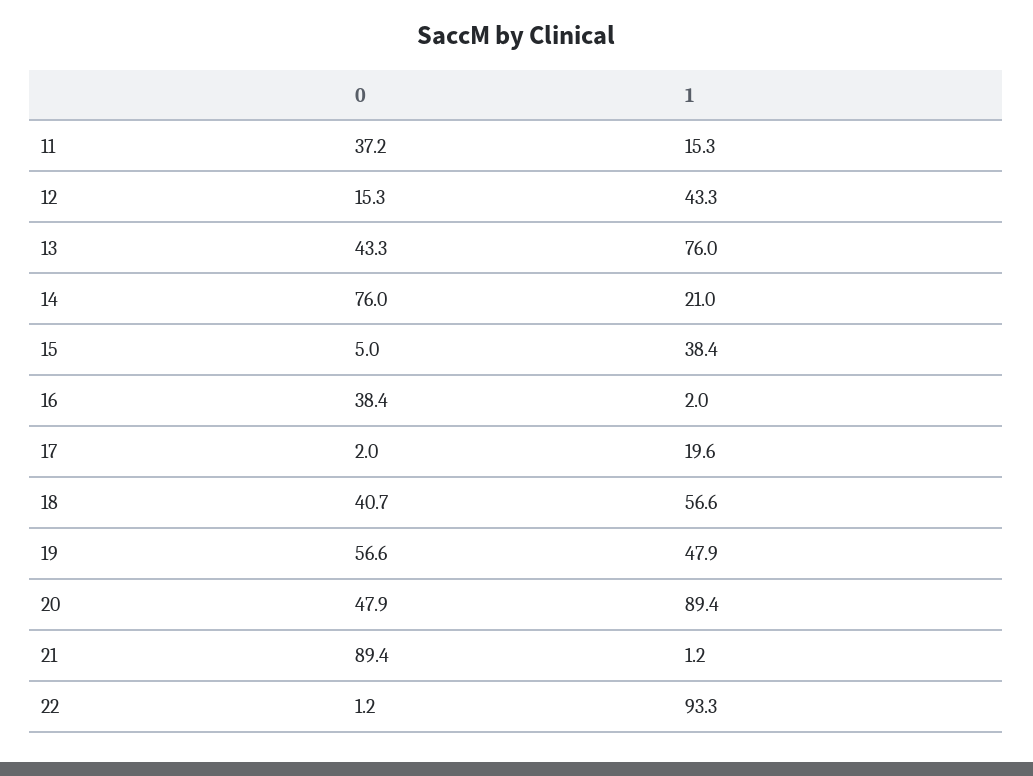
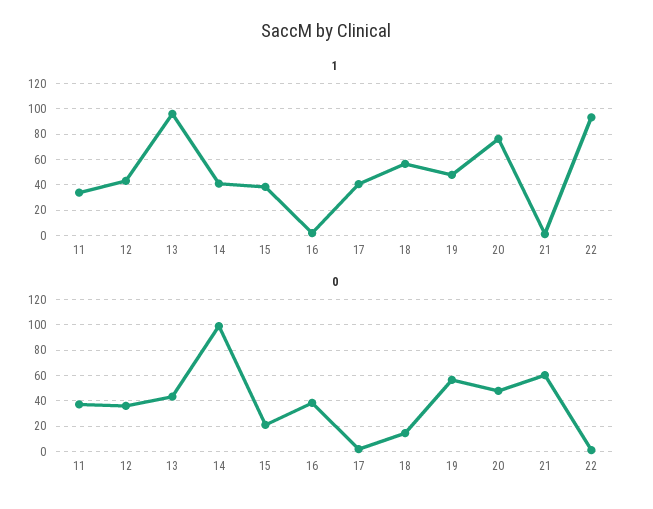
  {
    "0": {
      "11": 37.2,
-     "12": 15.3,
+     "12": 35,
      "13": 43.3,
-     "14": 76,
+     "14": 100,
-     "15": 5,
+     "15": 20,
      "16": 38.4,
      "17": 2,
-     "18": 40.7,
+     "18": 15,
      "19": 56.6,
      "20": 47.9,
-     "21": 89.4,
+     "21": 60,
      "22": 1.2
    },
    "1": {
-     "11": 15.3,
+     "11": 35,
      "12": 43.3,
-     "13": 76,
+     "13": 95,
-     "14": 21,
+     "14": 40,
      "15": 38.4,
      "16": 2,
-     "17": 19.6,
+     "17": 40,
      "18": 56.6,
      "19": 47.9,
-     "20": 89.4,
+     "20": 75,
      "21": 1.2,
      "22": 93.3
    }
  }

